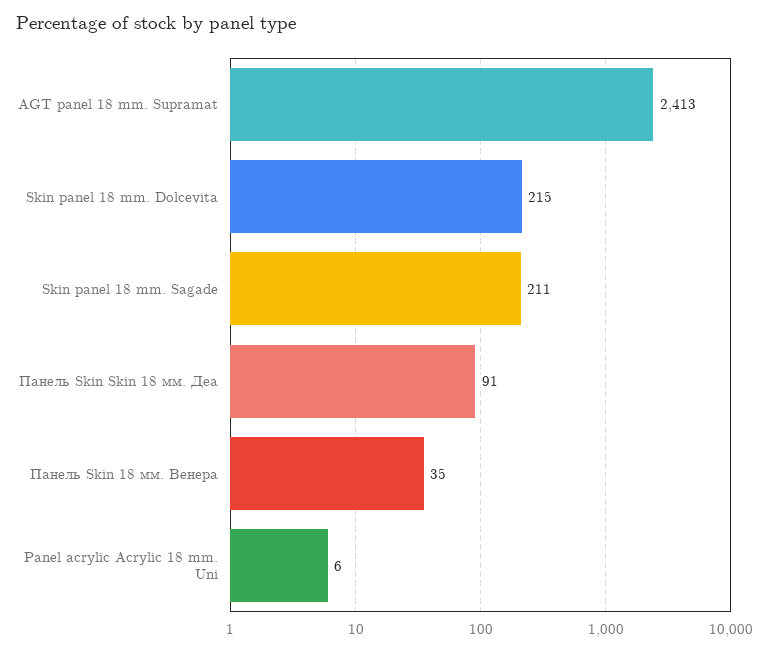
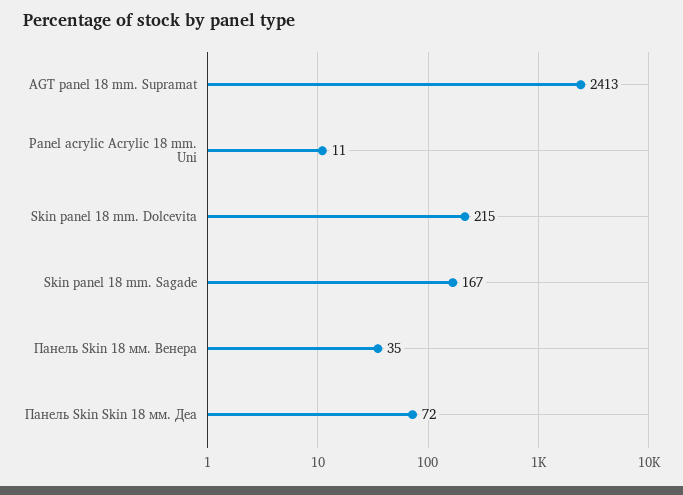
  {
    "AGT panel 18 mm. Supramat": 2413,
    "Skin panel 18 mm. Dolcevita": 215,
-   "Skin panel 18 mm. Sagade": 211,
+   "Skin panel 18 mm. Sagade": 167,
-   "Панель Skin Skin 18 мм. Деа": 91,
+   "Панель Skin Skin 18 мм. Деа": 72,
    "Панель Skin 18 мм. Венера": 35,
-   "Panel acrylic Acrylic 18 mm. Uni": 6
+   "Panel acrylic Acrylic 18 mm. Uni": 11
  }

